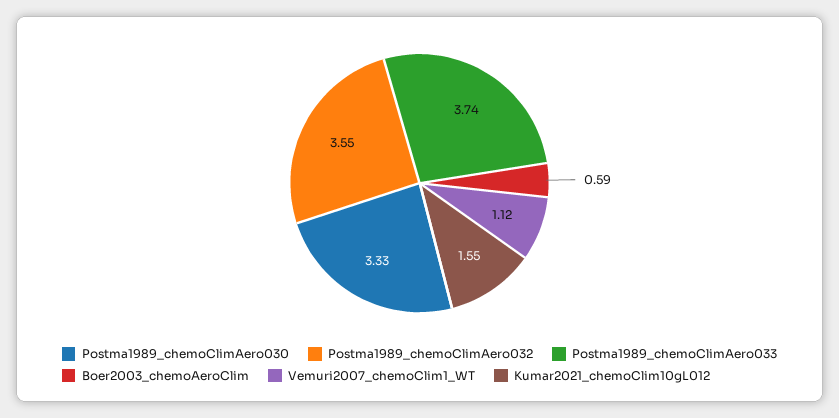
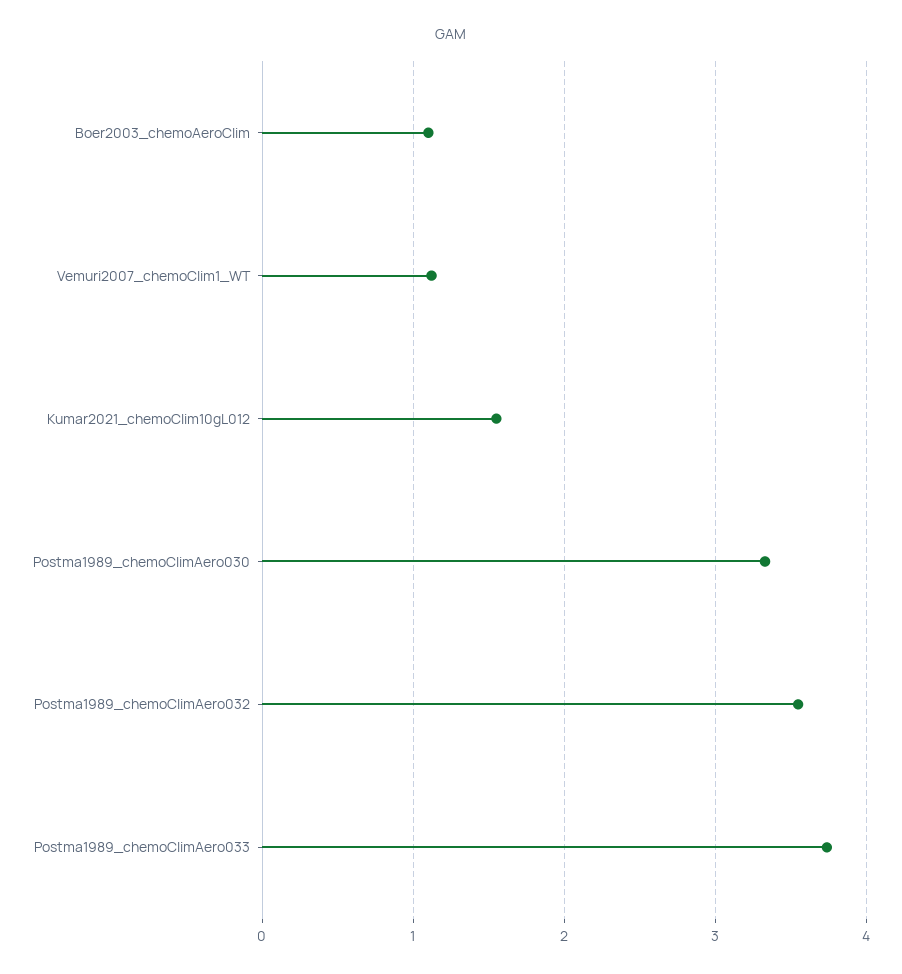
  {
    "Postma1989_chemoClimAero030": 3.33,
    "Postma1989_chemoClimAero032": 3.55,
    "Postma1989_chemoClimAero033": 3.74,
-   "Boer2003_chemoAeroClim": 0.59,
+   "Boer2003_chemoAeroClim": 1.1,
    "Vemuri2007_chemoClim1_WT": 1.12,
    "Kumar2021_chemoClim10gL012": 1.55
  }

